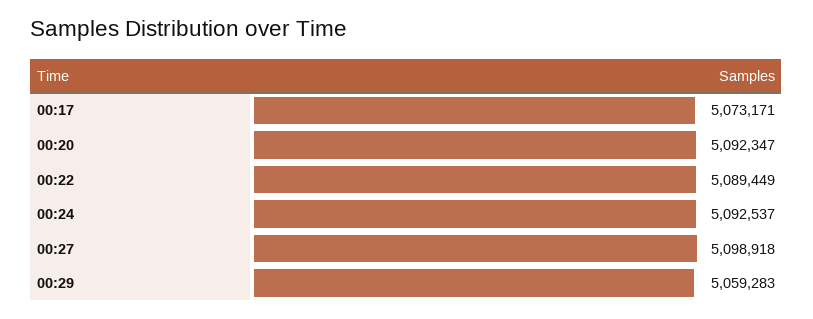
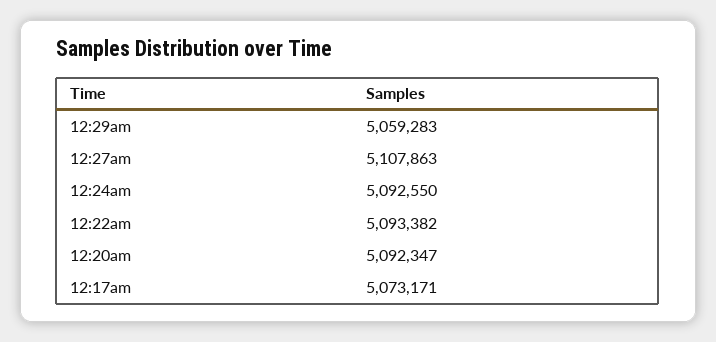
  {
    "00:17": 5073171,
    "00:20": 5092347,
-   "00:22": 5089449,
+   "00:22": 5093382,
-   "00:24": 5092537,
+   "00:24": 5092550,
-   "00:27": 5098918,
+   "00:27": 5107863,
    "00:29": 5059283
  }

